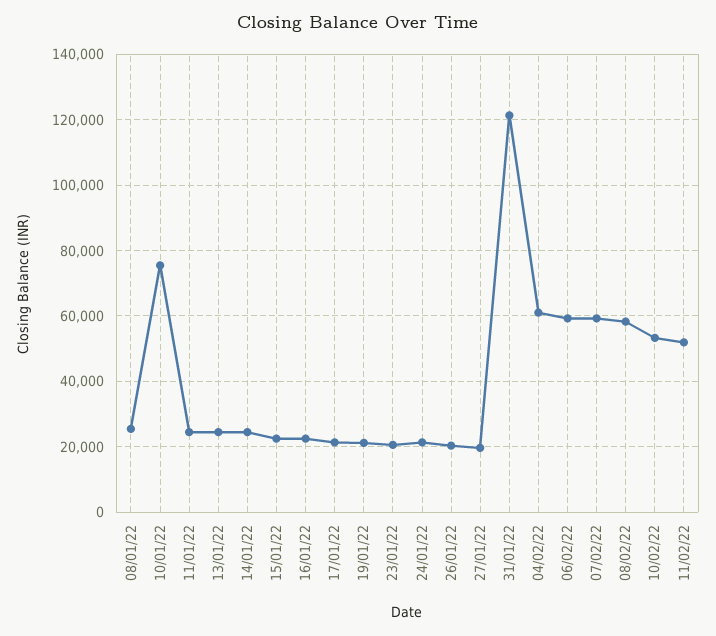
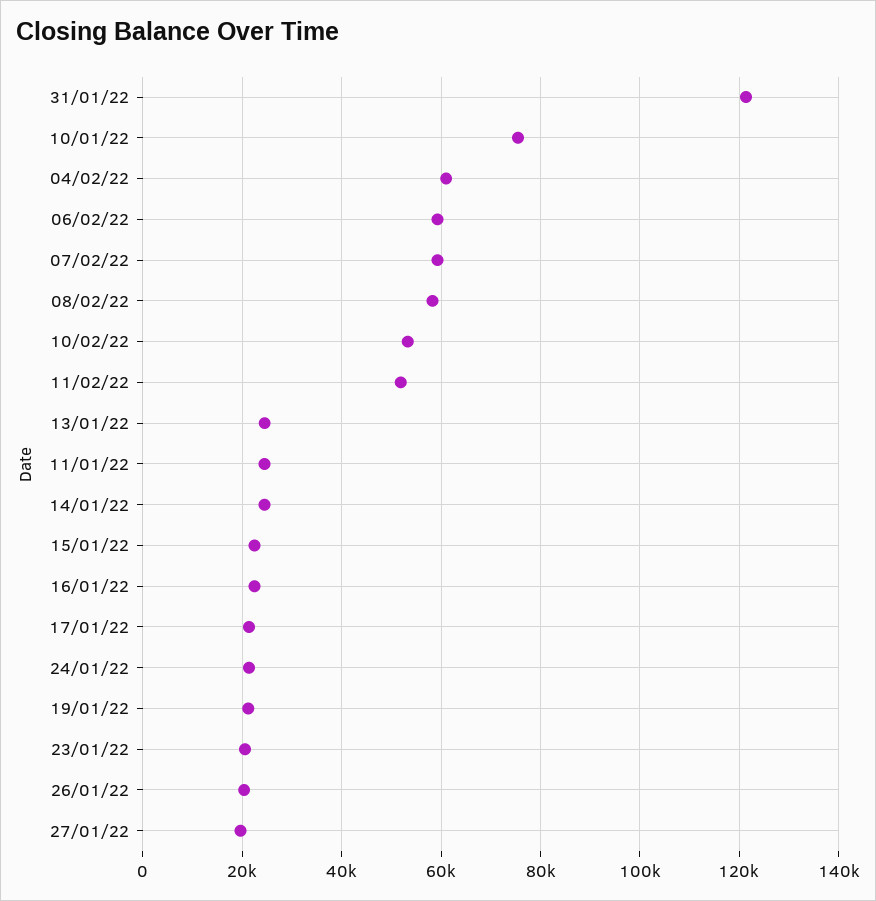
  {
-   "08/01/22": 26000,
    "10/01/22": 76000,
    "11/01/22": 24000,
    "13/01/22": 24000,
    "14/01/22": 24000,
    "15/01/22": 22000,
    "16/01/22": 22000,
    "17/01/22": 22000,
    "19/01/22": 22000,
    "23/01/22": 20000,
    "24/01/22": 22000,
    "26/01/22": 20000,
    "27/01/22": 20000,
    "31/01/22": 122000,
    "04/02/22": 62000,
    "06/02/22": 60000,
    "07/02/22": 60000,
    "08/02/22": 58000,
    "10/02/22": 54000,
    "11/02/22": 52000
  }

